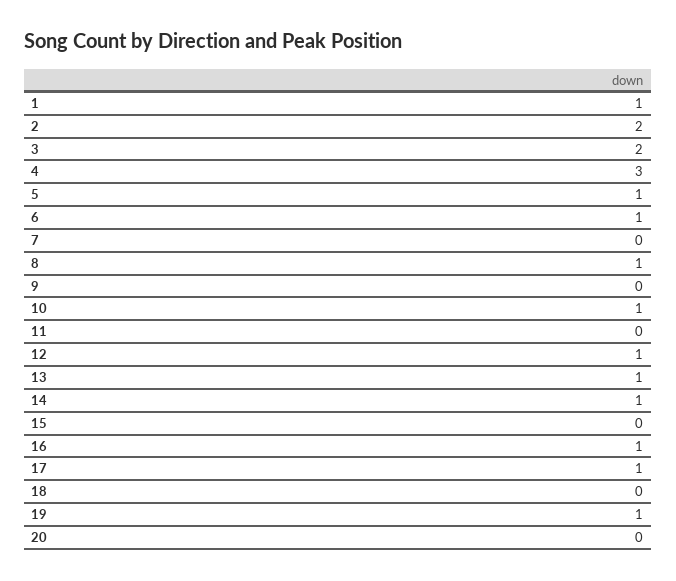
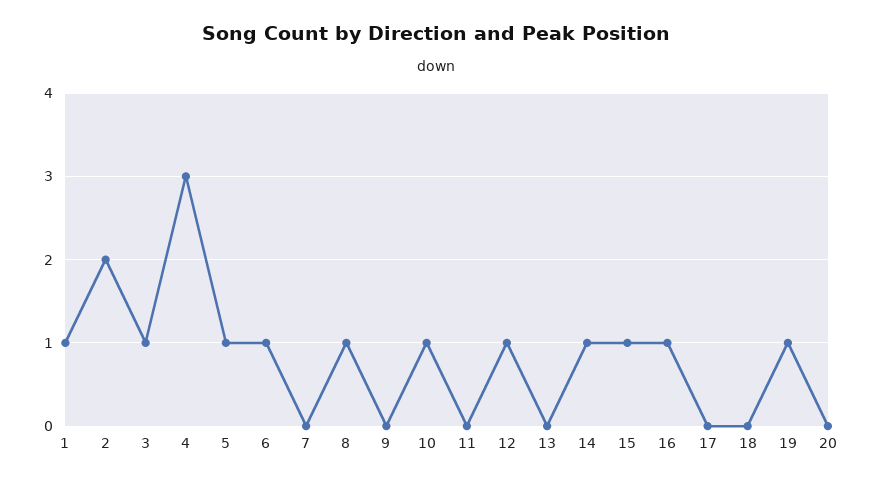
  {
    "1": 1,
    "2": 2,
-   "3": 2,
+   "3": 1,
    "4": 3,
    "5": 1,
    "6": 1,
    "7": 0,
    "8": 1,
    "9": 0,
    "10": 1,
    "11": 0,
    "12": 1,
-   "13": 1,
+   "13": 0,
    "14": 1,
-   "15": 0,
+   "15": 1,
    "16": 1,
-   "17": 1,
+   "17": 0,
    "18": 0,
    "19": 1,
    "20": 0
  }

